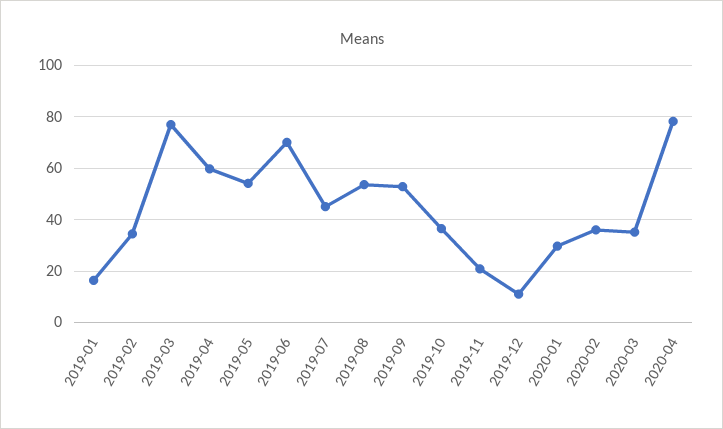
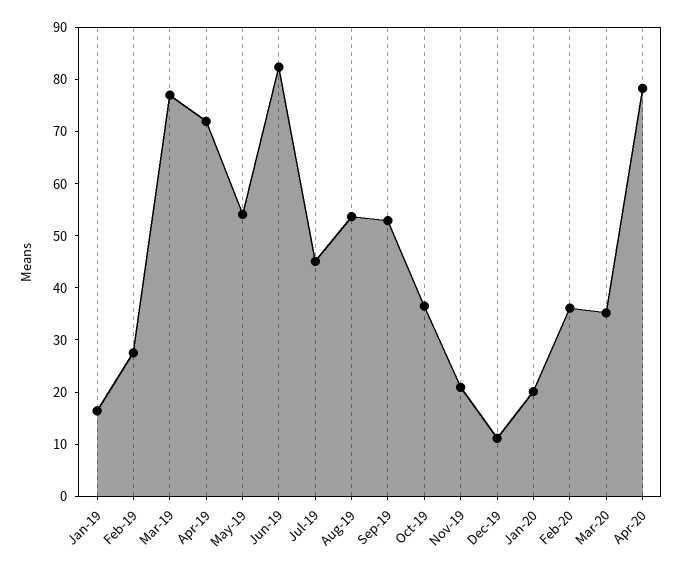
  {
    "2019-01": 16,
-   "2019-02": 35,
+   "2019-02": 28,
    "2019-03": 78,
-   "2019-04": 60,
+   "2019-04": 72,
    "2019-05": 54,
-   "2019-06": 70,
+   "2019-06": 82,
    "2019-07": 46,
    "2019-08": 54,
    "2019-09": 52,
    "2019-10": 36,
    "2019-11": 20,
    "2019-12": 12,
-   "2020-01": 30,
+   "2020-01": 20,
    "2020-02": 36,
    "2020-03": 36,
    "2020-04": 78
  }

